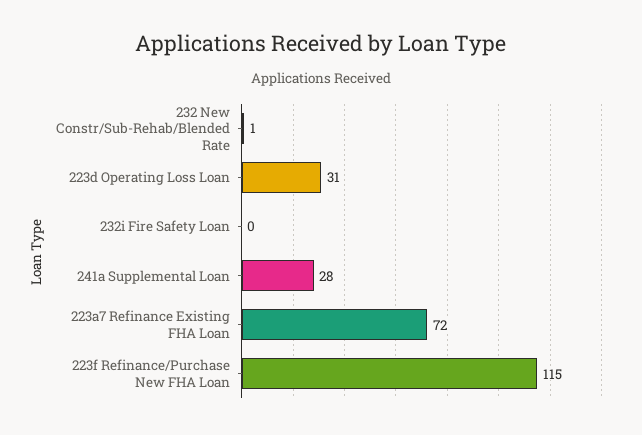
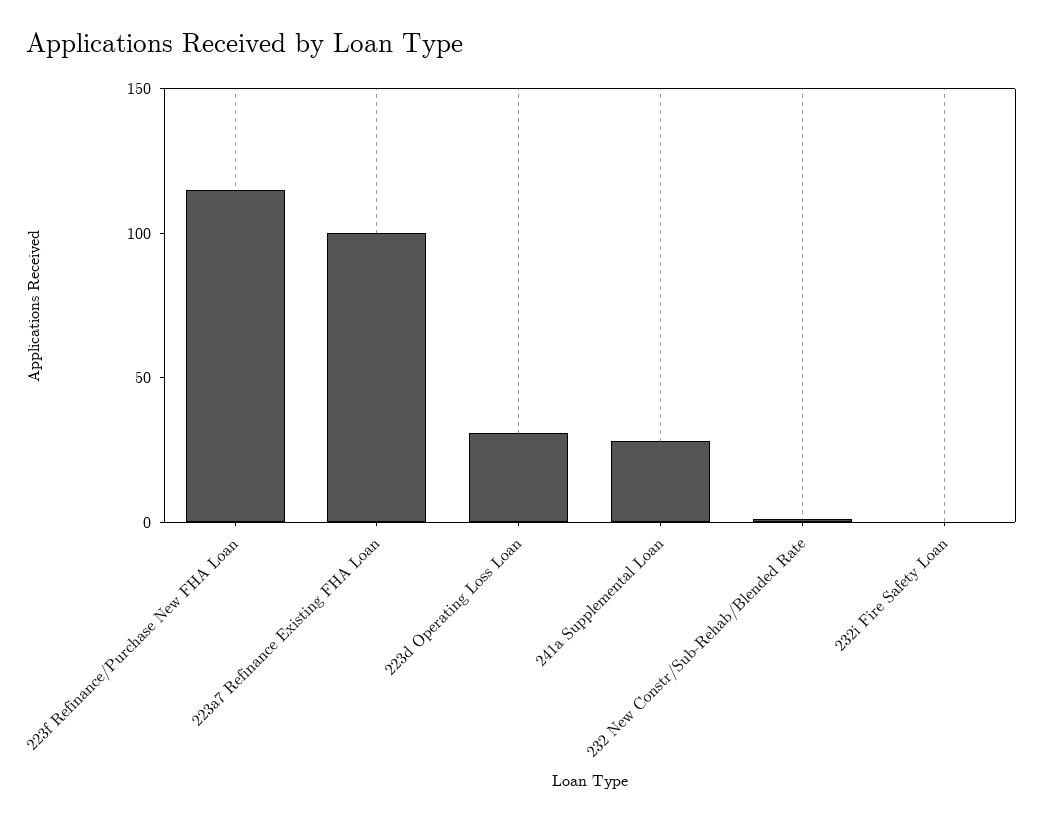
  {
    "232 New Constr/Sub-Rehab/Blended Rate": 1,
    "223d Operating Loss Loan": 31,
    "232i Fire Safety Loan": 0,
    "241a Supplemental Loan": 28,
-   "223a7 Refinance Existing FHA Loan": 72,
+   "223a7 Refinance Existing FHA Loan": 100,
    "223f Refinance/Purchase New FHA Loan": 115
  }

